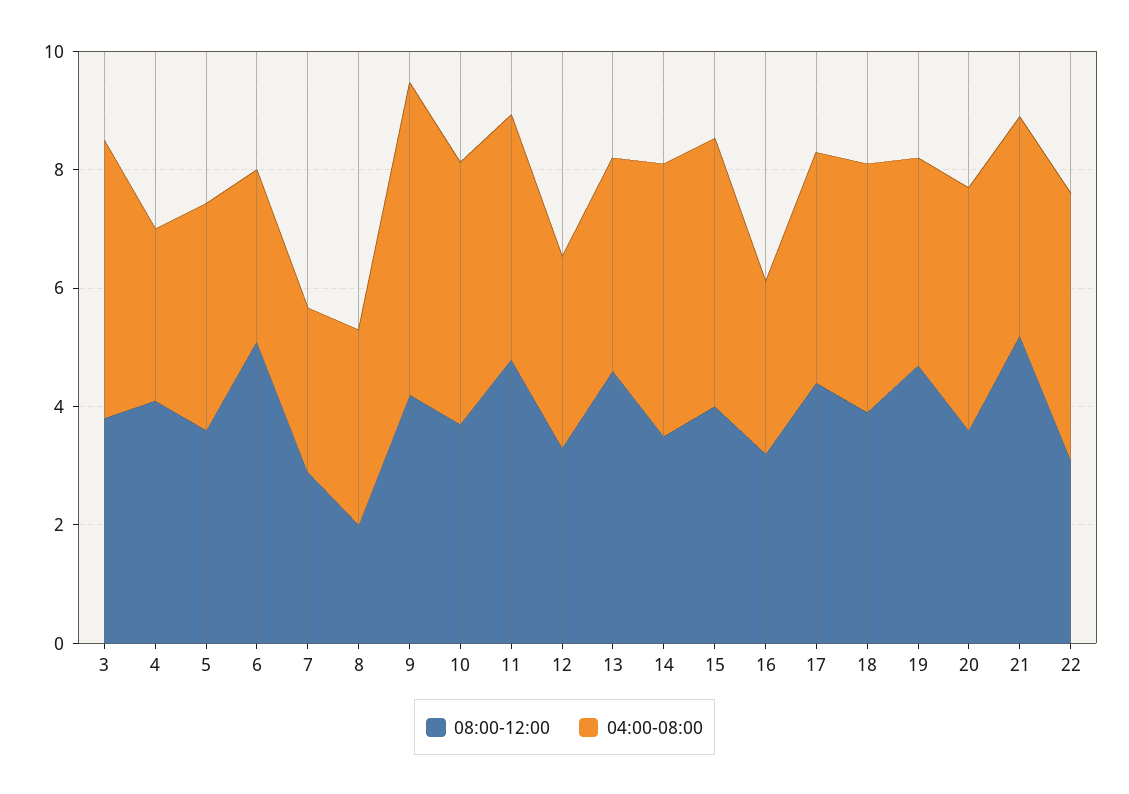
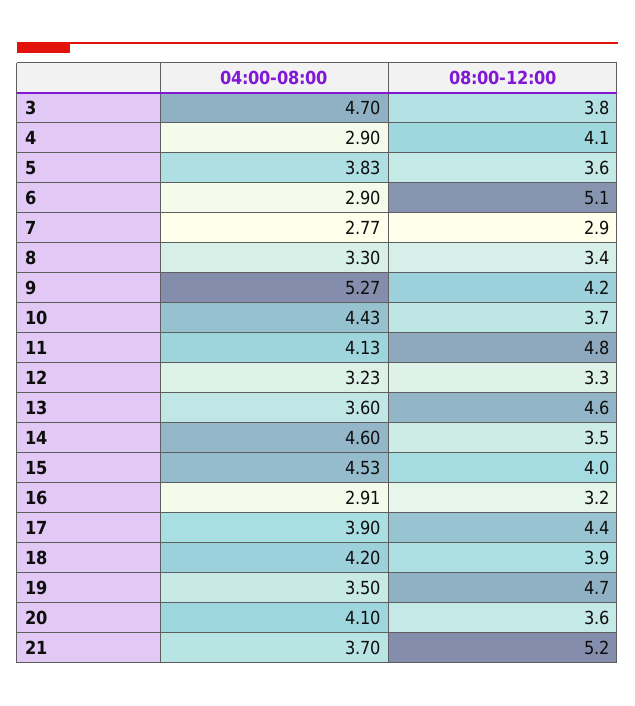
  {
    "08:00-12:00": {
      "3": 3.8,
      "4": 4.1,
      "5": 3.6,
      "6": 5.1,
      "7": 2.9,
-     "8": 2,
+     "8": 3.4,
      "9": 4.2,
      "10": 3.7,
      "11": 4.8,
      "12": 3.3,
      "13": 4.6,
      "14": 3.5,
      "15": 4,
      "16": 3.2,
      "17": 4.4,
      "18": 3.9,
      "19": 4.7,
      "20": 3.6,
-     "21": 5.2,
+     "21": 5.2
-     "22": 3
    },
    "04:00-08:00": {
      "3": 4.7,
      "4": 2.9,
      "5": 3.83,
      "6": 2.9,
      "7": 2.77,
      "8": 3.3,
      "9": 5.27,
      "10": 4.43,
      "11": 4.13,
      "12": 3.23,
      "13": 3.6,
      "14": 4.6,
      "15": 4.53,
      "16": 2.91,
      "17": 3.9,
      "18": 4.2,
      "19": 3.5,
      "20": 4.1,
-     "21": 3.7,
+     "21": 3.7
-     "22": 4.5
    }
  }

